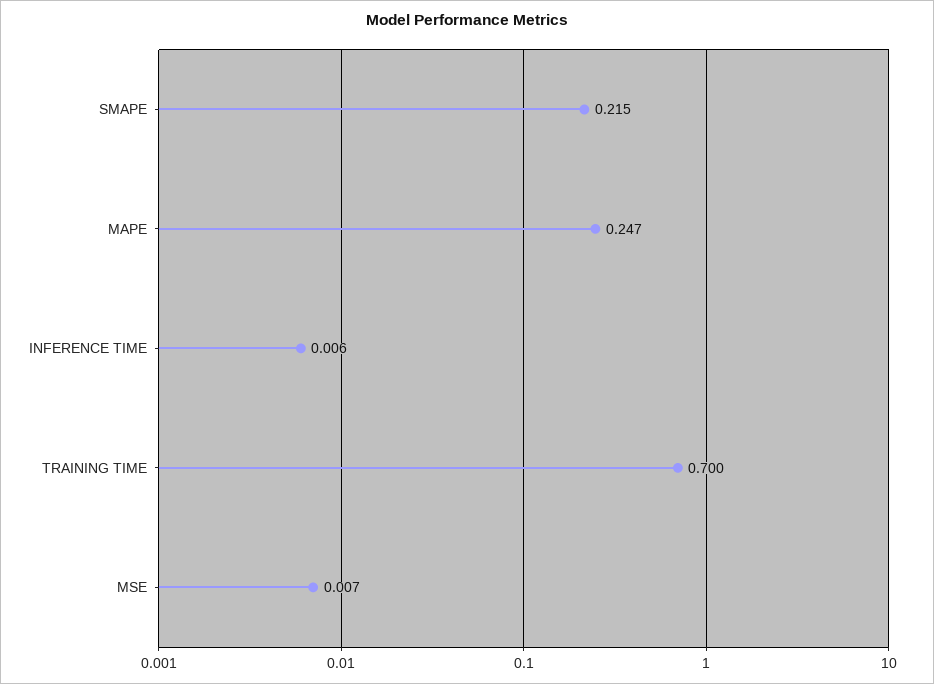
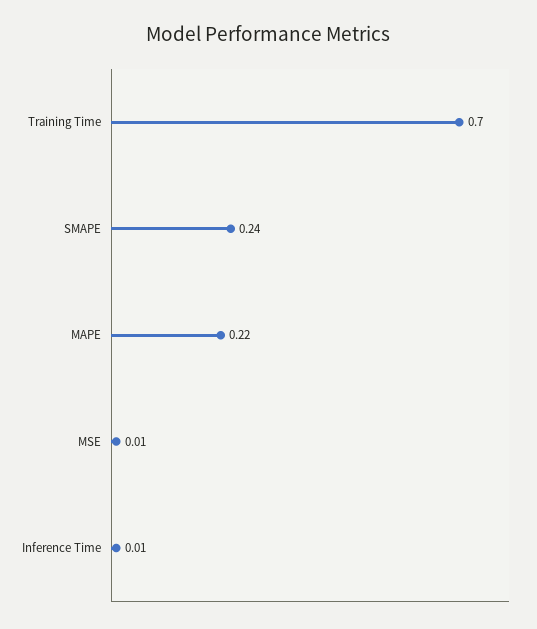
  {
-   "SMAPE": 0.215,
+   "SMAPE": 0.24,
-   "MAPE": 0.247,
+   "MAPE": 0.22,
    "INFERENCE TIME": 0.006,
    "TRAINING TIME": 0.7,
    "MSE": 0.007
  }

